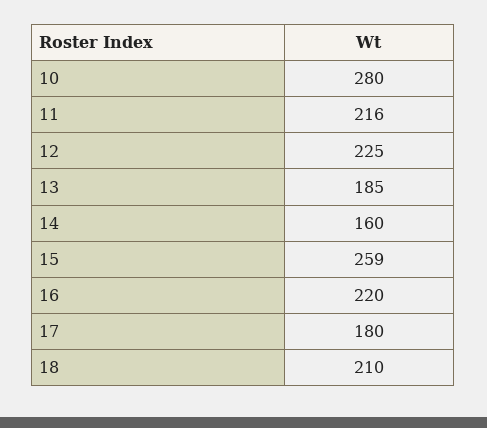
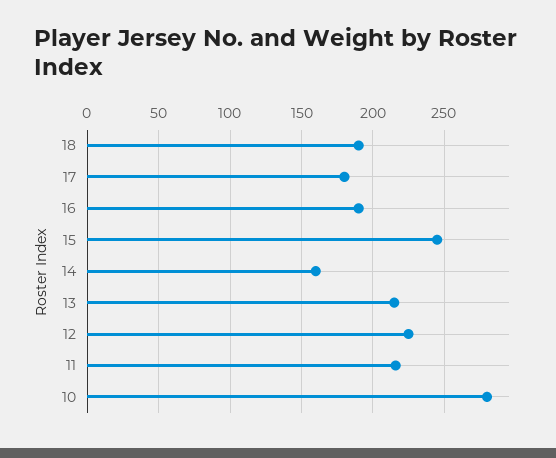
  {
    "10": 280,
    "11": 216,
    "12": 225,
-   "13": 185,
+   "13": 215,
    "14": 160,
-   "15": 259,
+   "15": 245,
-   "16": 220,
+   "16": 190,
    "17": 180,
-   "18": 210
+   "18": 190
  }

